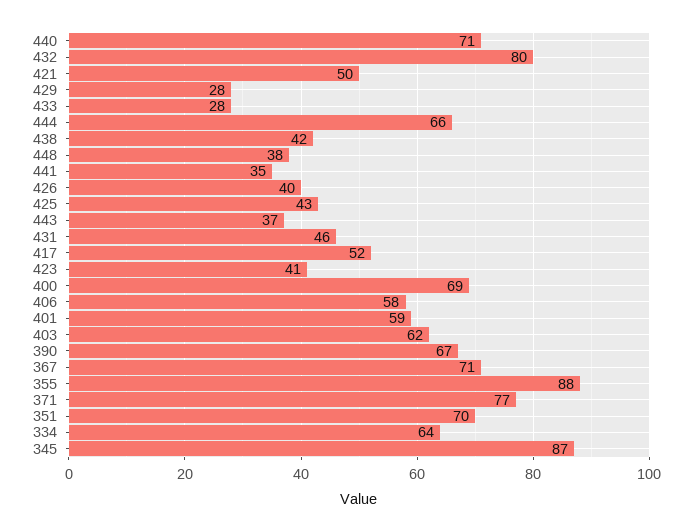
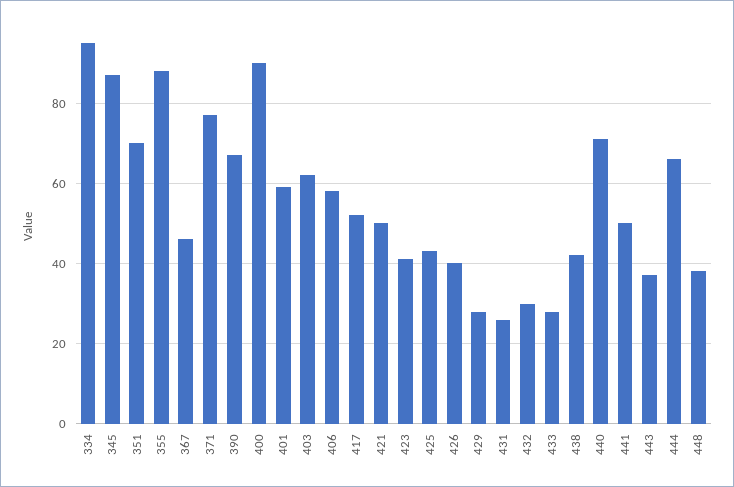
  {
    "440": 71,
-   "432": 80,
+   "432": 30,
    "421": 50,
    "429": 28,
    "433": 28,
    "444": 66,
    "438": 42,
    "448": 38,
-   "441": 35,
+   "441": 50,
    "426": 40,
    "425": 43,
    "443": 37,
-   "431": 46,
+   "431": 25,
    "417": 52,
    "423": 41,
-   "400": 69,
+   "400": 90,
    "406": 58,
    "401": 59,
    "403": 62,
    "390": 67,
-   "367": 71,
+   "367": 45,
    "355": 88,
    "371": 77,
    "351": 70,
-   "334": 64,
+   "334": 95,
    "345": 87
  }

